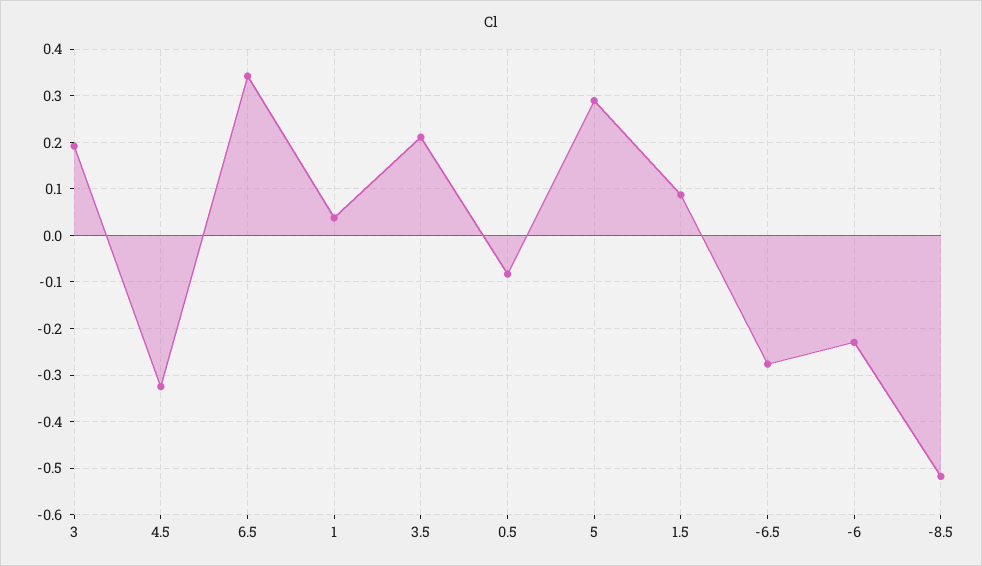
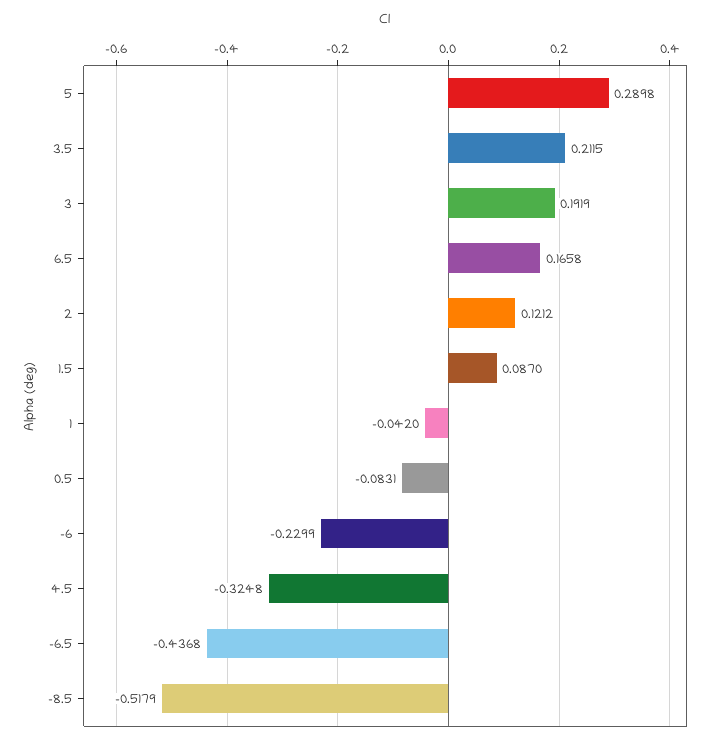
  {
    "3": 0.1919,
    "4.5": -0.3248,
-   "6.5": 0.34,
+   "6.5": 0.1658,
-   "1": 0.04,
+   "1": -0.042,
    "3.5": 0.2115,
    "0.5": -0.0831,
    "5": 0.2898,
    "1.5": 0.087,
-   "-6.5": -0.28,
+   "-6.5": -0.4368,
    "-6": -0.2299,
-   "-8.5": -0.5179
+   "-8.5": -0.5179,
+   "2": 0.1212
  }

